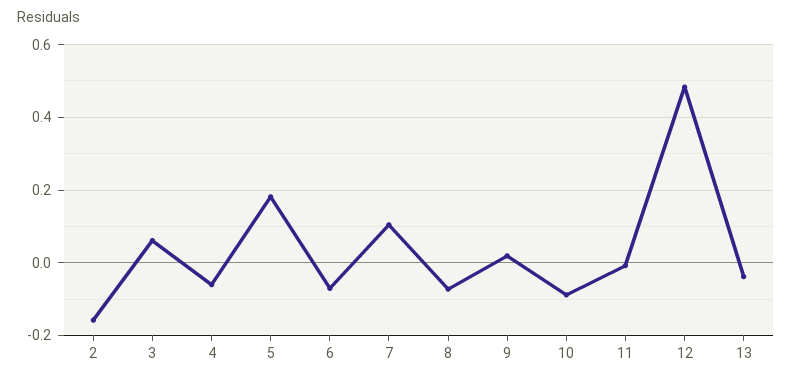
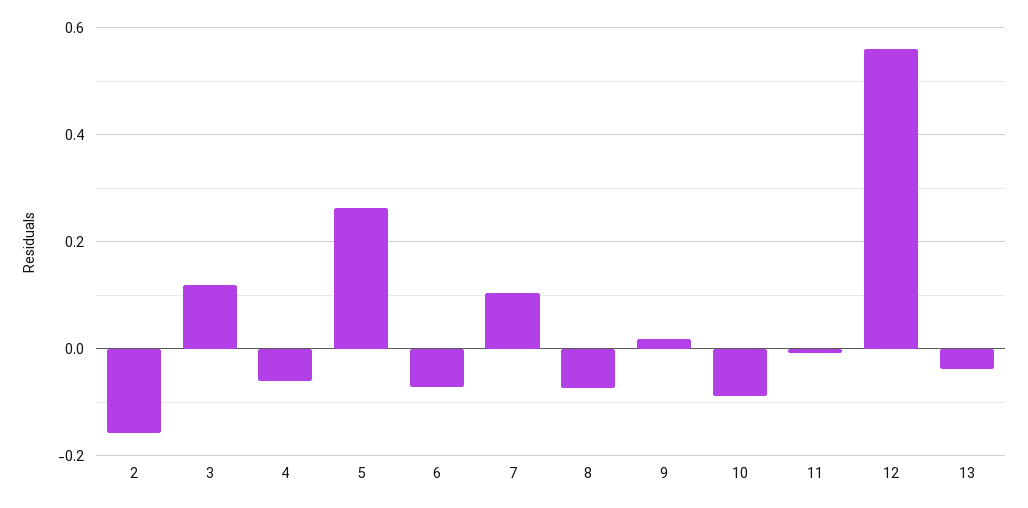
  {
    "2": -0.16,
-   "3": 0.06,
+   "3": 0.12,
    "4": -0.06,
-   "5": 0.18,
+   "5": 0.26,
    "6": -0.08,
    "7": 0.1,
    "8": -0.08,
    "9": 0.02,
    "10": -0.08,
    "11": 0,
-   "12": 0.48,
+   "12": 0.56,
    "13": -0.04
  }

